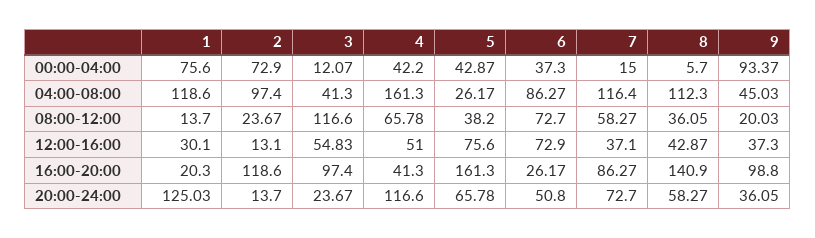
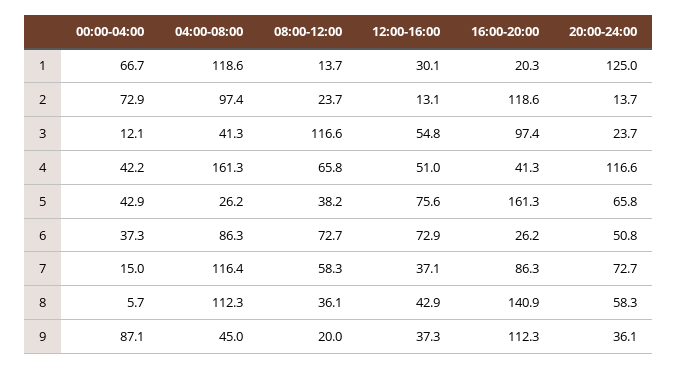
  {
    "1": {
-     "00:00-04:00": 75.6,
+     "00:00-04:00": 66.7,
      "04:00-08:00": 118.6,
      "08:00-12:00": 13.7,
      "12:00-16:00": 30.1,
      "16:00-20:00": 20.3,
      "20:00-24:00": 125.03
    },
    "2": {
      "00:00-04:00": 72.9,
      "04:00-08:00": 97.4,
      "08:00-12:00": 23.67,
      "12:00-16:00": 13.1,
      "16:00-20:00": 118.6,
      "20:00-24:00": 13.7
    },
    "3": {
      "00:00-04:00": 12.07,
      "04:00-08:00": 41.3,
      "08:00-12:00": 116.6,
      "12:00-16:00": 54.83,
      "16:00-20:00": 97.4,
      "20:00-24:00": 23.67
    },
    "4": {
      "00:00-04:00": 42.2,
      "04:00-08:00": 161.3,
      "08:00-12:00": 65.78,
      "12:00-16:00": 51,
      "16:00-20:00": 41.3,
      "20:00-24:00": 116.6
    },
    "5": {
      "00:00-04:00": 42.87,
      "04:00-08:00": 26.17,
      "08:00-12:00": 38.2,
      "12:00-16:00": 75.6,
      "16:00-20:00": 161.3,
      "20:00-24:00": 65.78
    },
    "6": {
      "00:00-04:00": 37.3,
      "04:00-08:00": 86.27,
      "08:00-12:00": 72.7,
      "12:00-16:00": 72.9,
      "16:00-20:00": 26.17,
      "20:00-24:00": 50.8
    },
    "7": {
      "00:00-04:00": 15,
      "04:00-08:00": 116.4,
      "08:00-12:00": 58.27,
      "12:00-16:00": 37.1,
      "16:00-20:00": 86.27,
      "20:00-24:00": 72.7
    },
    "8": {
      "00:00-04:00": 5.7,
      "04:00-08:00": 112.3,
      "08:00-12:00": 36.05,
      "12:00-16:00": 42.87,
      "16:00-20:00": 140.9,
      "20:00-24:00": 58.27
    },
    "9": {
-     "00:00-04:00": 93.37,
+     "00:00-04:00": 87.1,
      "04:00-08:00": 45.03,
      "08:00-12:00": 20.03,
      "12:00-16:00": 37.3,
-     "16:00-20:00": 98.8,
+     "16:00-20:00": 112.3,
      "20:00-24:00": 36.05
    }
  }

